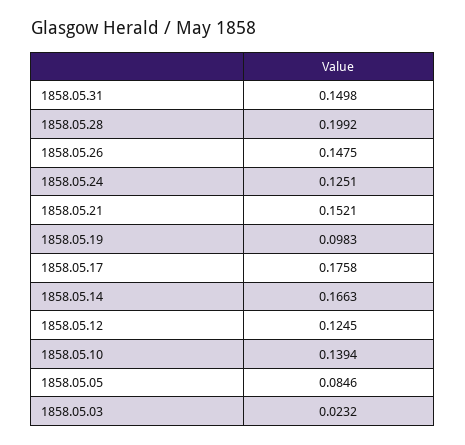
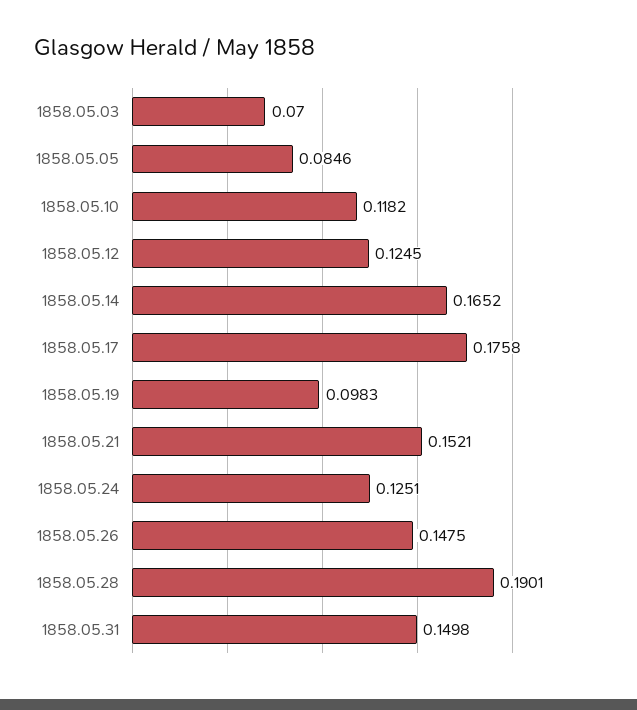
  {
    "1858.05.31": 0.1498,
-   "1858.05.28": 0.1992,
+   "1858.05.28": 0.1901,
    "1858.05.26": 0.1475,
    "1858.05.24": 0.1251,
    "1858.05.21": 0.1521,
    "1858.05.19": 0.0983,
    "1858.05.17": 0.1758,
-   "1858.05.14": 0.1663,
+   "1858.05.14": 0.1652,
    "1858.05.12": 0.1245,
-   "1858.05.10": 0.1394,
+   "1858.05.10": 0.1182,
    "1858.05.05": 0.0846,
-   "1858.05.03": 0.0232
+   "1858.05.03": 0.07
  }

